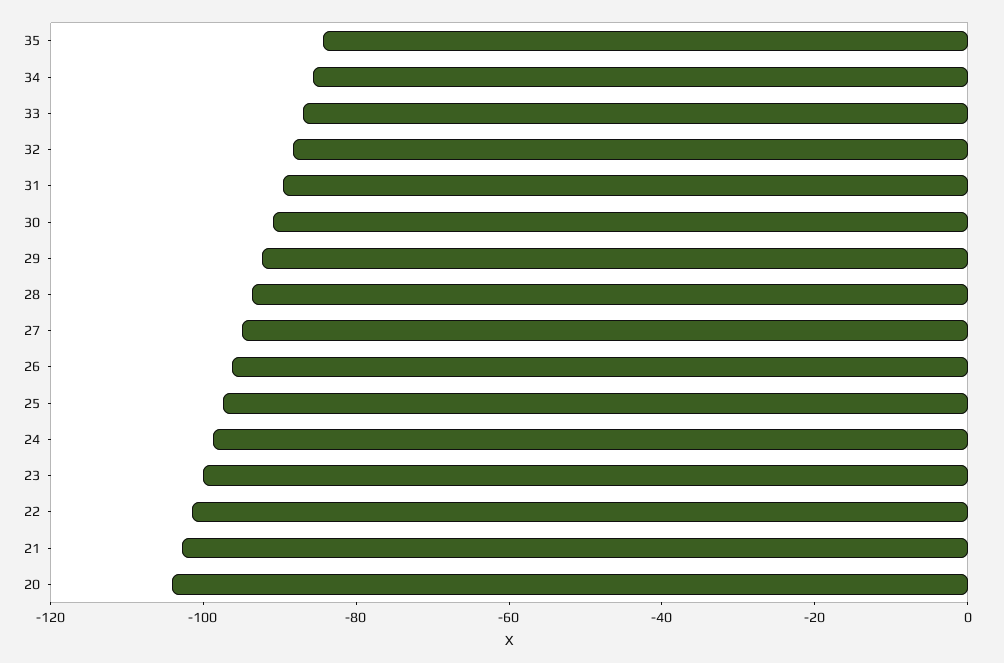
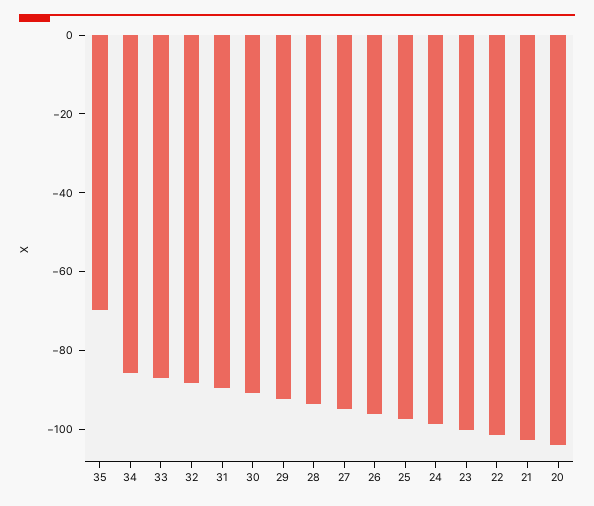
  {
-   "35": -85,
+   "35": -70,
    "34": -85,
    "33": -85,
    "32": -90,
    "31": -90,
    "30": -90,
    "29": -90,
    "28": -95,
    "27": -95,
    "26": -95,
    "25": -100,
    "24": -100,
    "23": -100,
    "22": -100,
    "21": -105,
    "20": -105
  }

